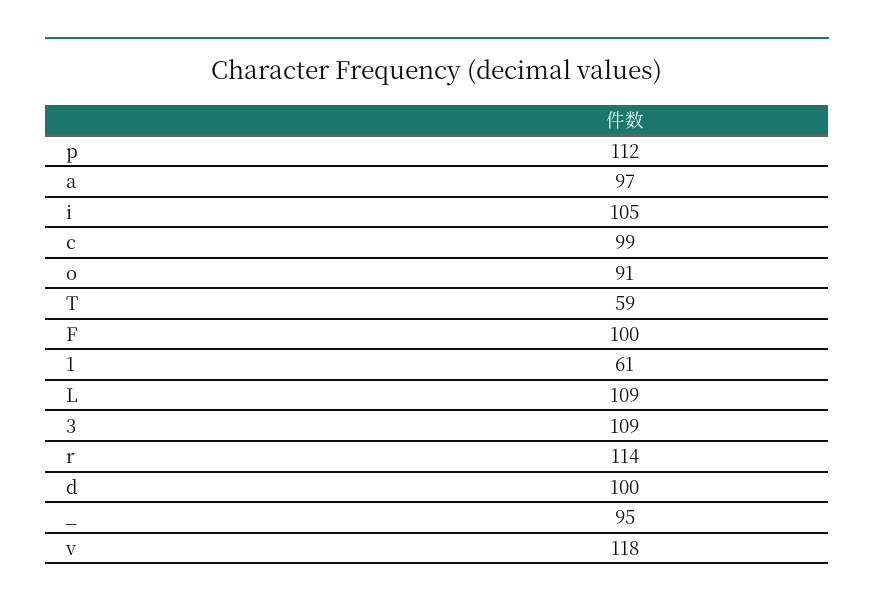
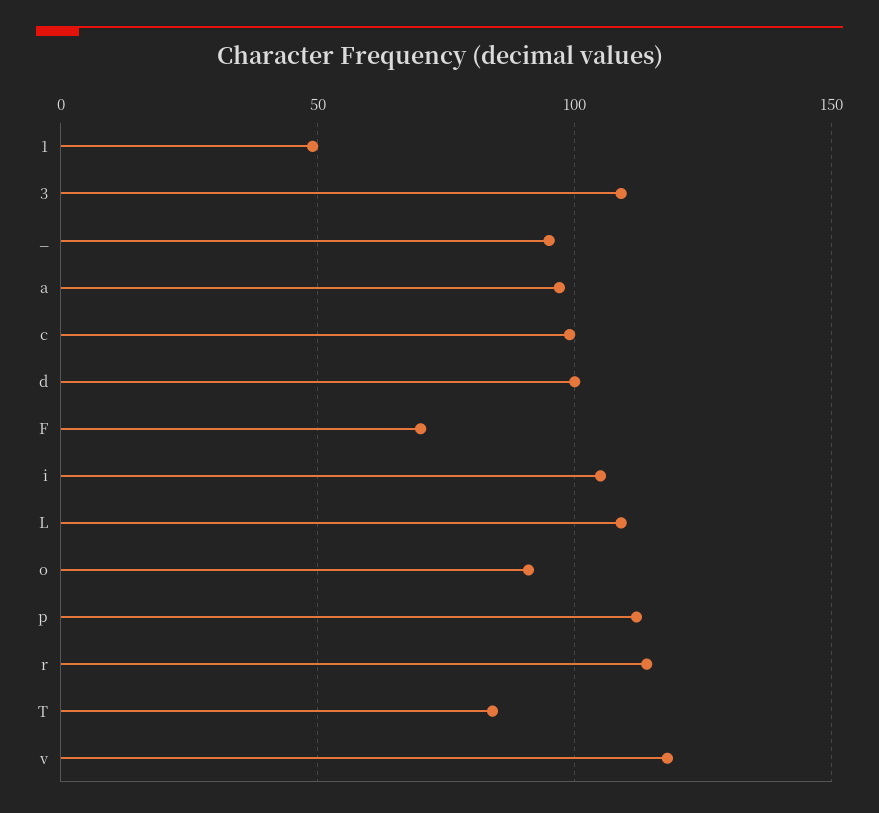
  {
    "p": 112,
    "a": 97,
    "i": 105,
    "c": 99,
    "o": 91,
-   "T": 59,
+   "T": 85,
-   "F": 100,
+   "F": 70,
-   "1": 61,
+   "1": 50,
    "L": 109,
    "3": 109,
    "r": 114,
    "d": 100,
    "_": 95,
    "v": 118
  }

